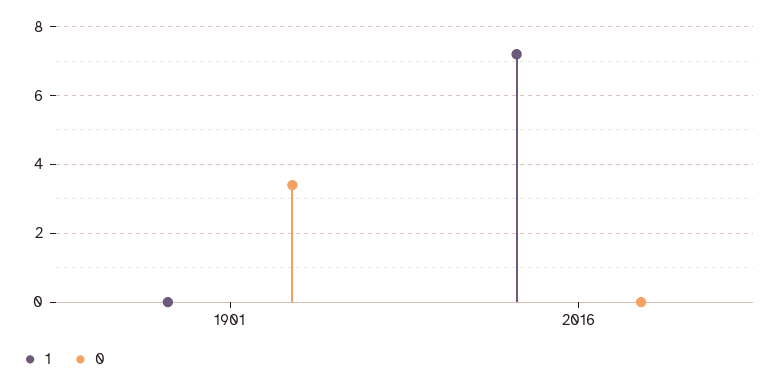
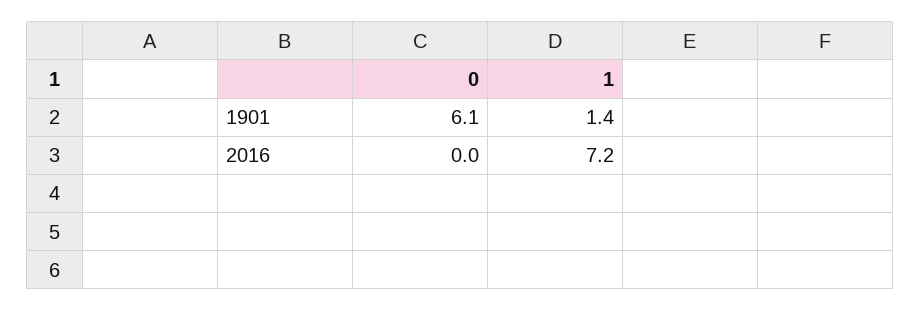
  {
    "1": {
-     "1901": 0,
+     "1901": 1.4,
      "2016": 7.2
    },
    "0": {
-     "1901": 3.5,
+     "1901": 6.1,
      "2016": 0
    }
  }

